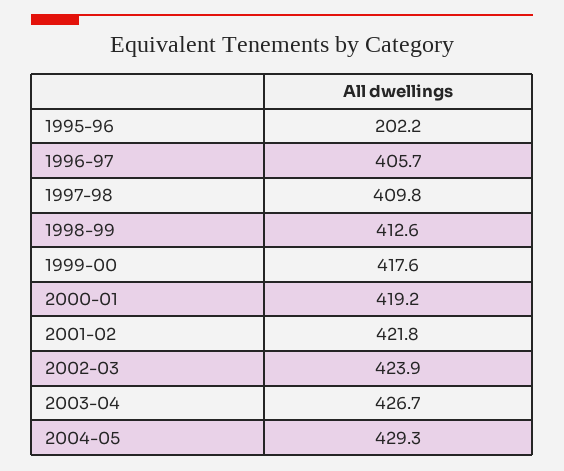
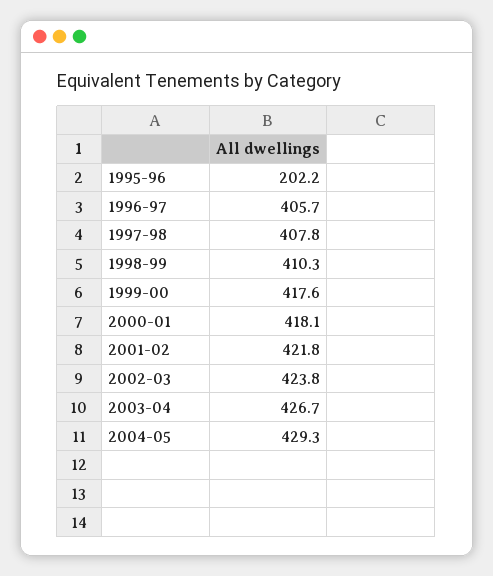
  {
    "1995-96": 202.2,
    "1996-97": 405.7,
-   "1997-98": 409.8,
+   "1997-98": 407.8,
-   "1998-99": 412.6,
+   "1998-99": 410.3,
    "1999-00": 417.6,
-   "2000-01": 419.2,
+   "2000-01": 418.1,
    "2001-02": 421.8,
-   "2002-03": 423.9,
+   "2002-03": 423.8,
    "2003-04": 426.7,
    "2004-05": 429.3
  }

